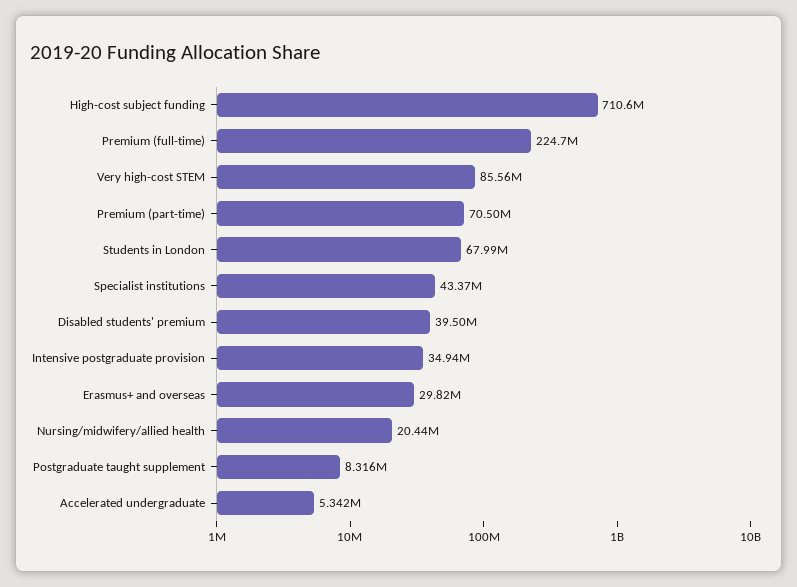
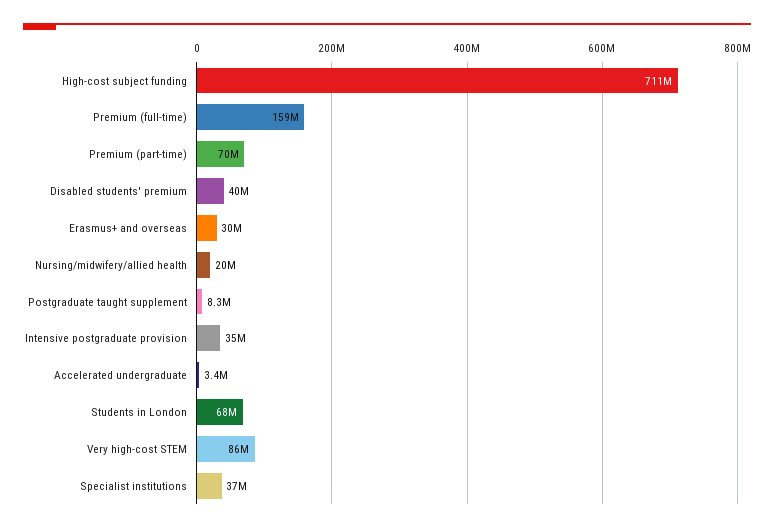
  {
    "High-cost subject funding": 710600000,
-   "Premium (full-time)": 224700000,
+   "Premium (full-time)": 159000000,
    "Very high-cost STEM": 85560000,
    "Premium (part-time)": 70500000,
    "Students in London": 67990000,
-   "Specialist institutions": 43370000,
+   "Specialist institutions": 37000000,
    "Disabled students' premium": 39500000,
    "Intensive postgraduate provision": 34940000,
    "Erasmus+ and overseas": 29820000,
    "Nursing/midwifery/allied health": 20440000,
    "Postgraduate taught supplement": 8316000,
-   "Accelerated undergraduate": 5342000
+   "Accelerated undergraduate": 3400000
  }

